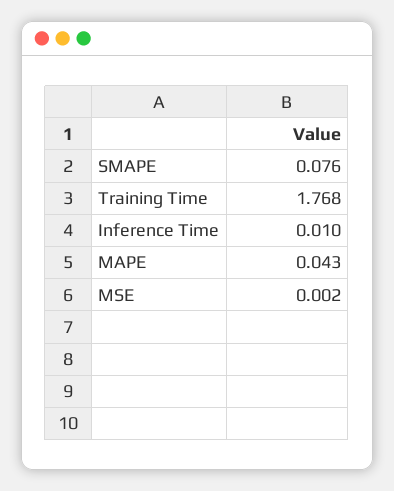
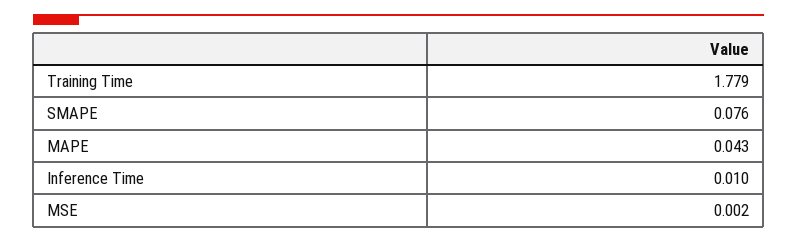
  {
    "SMAPE": 0.076,
-   "Training Time": 1.768,
+   "Training Time": 1.779,
    "Inference Time": 0.01,
    "MAPE": 0.043,
    "MSE": 0.002
  }

